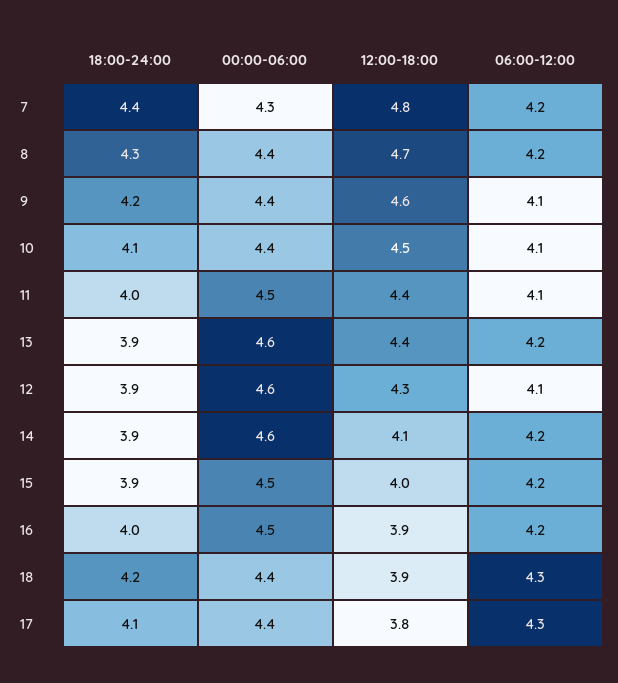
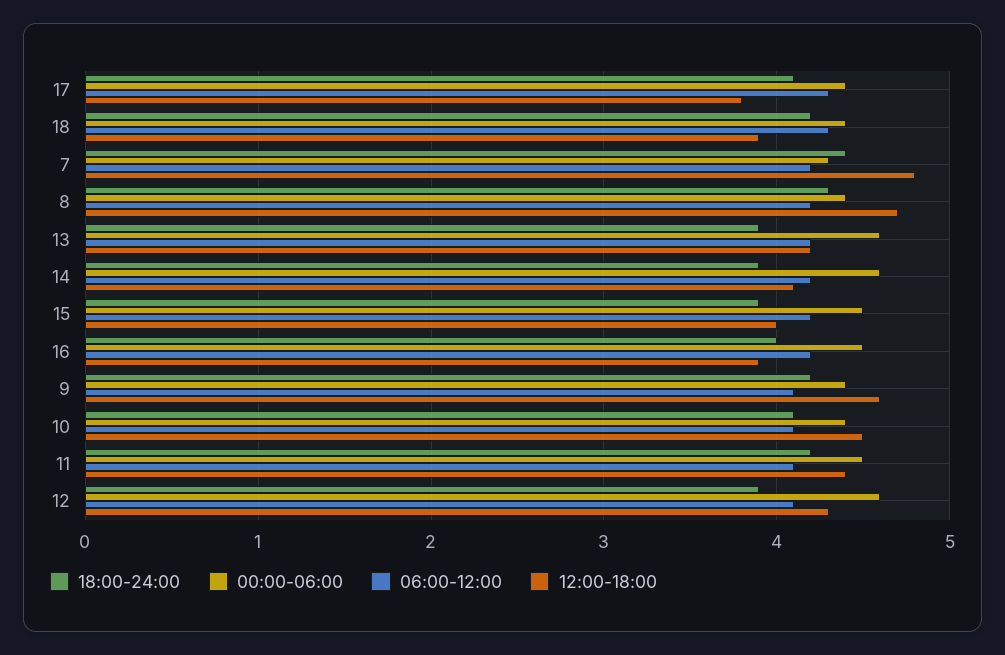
  {
    "18:00-24:00": {
      "7": 4.4,
      "8": 4.3,
      "9": 4.2,
      "10": 4.1,
-     "11": 4,
+     "11": 4.2,
      "13": 3.9,
      "12": 3.9,
      "14": 3.9,
      "15": 3.9,
      "16": 4,
      "18": 4.2,
      "17": 4.1
    },
    "00:00-06:00": {
      "7": 4.3,
      "8": 4.4,
      "9": 4.4,
      "10": 4.4,
      "11": 4.5,
      "13": 4.6,
      "12": 4.6,
      "14": 4.6,
      "15": 4.5,
      "16": 4.5,
      "18": 4.4,
      "17": 4.4
    },
    "12:00-18:00": {
      "7": 4.8,
      "8": 4.7,
      "9": 4.6,
      "10": 4.5,
      "11": 4.4,
-     "13": 4.4,
+     "13": 4.2,
      "12": 4.3,
      "14": 4.1,
      "15": 4,
      "16": 3.9,
      "18": 3.9,
      "17": 3.8
    },
    "06:00-12:00": {
      "7": 4.2,
      "8": 4.2,
      "9": 4.1,
      "10": 4.1,
      "11": 4.1,
      "13": 4.2,
      "12": 4.1,
      "14": 4.2,
      "15": 4.2,
      "16": 4.2,
      "18": 4.3,
      "17": 4.3
    }
  }

